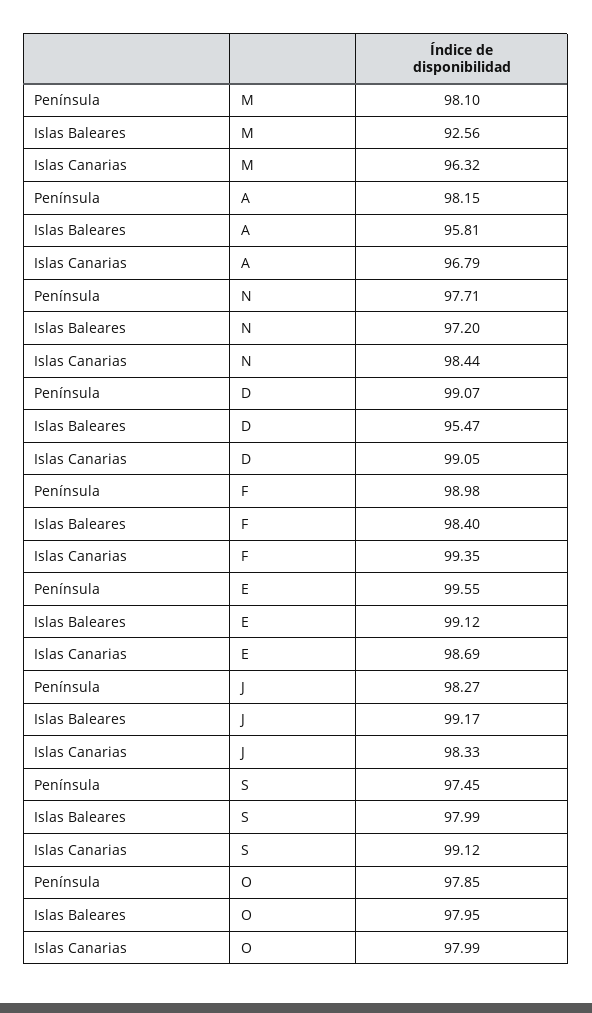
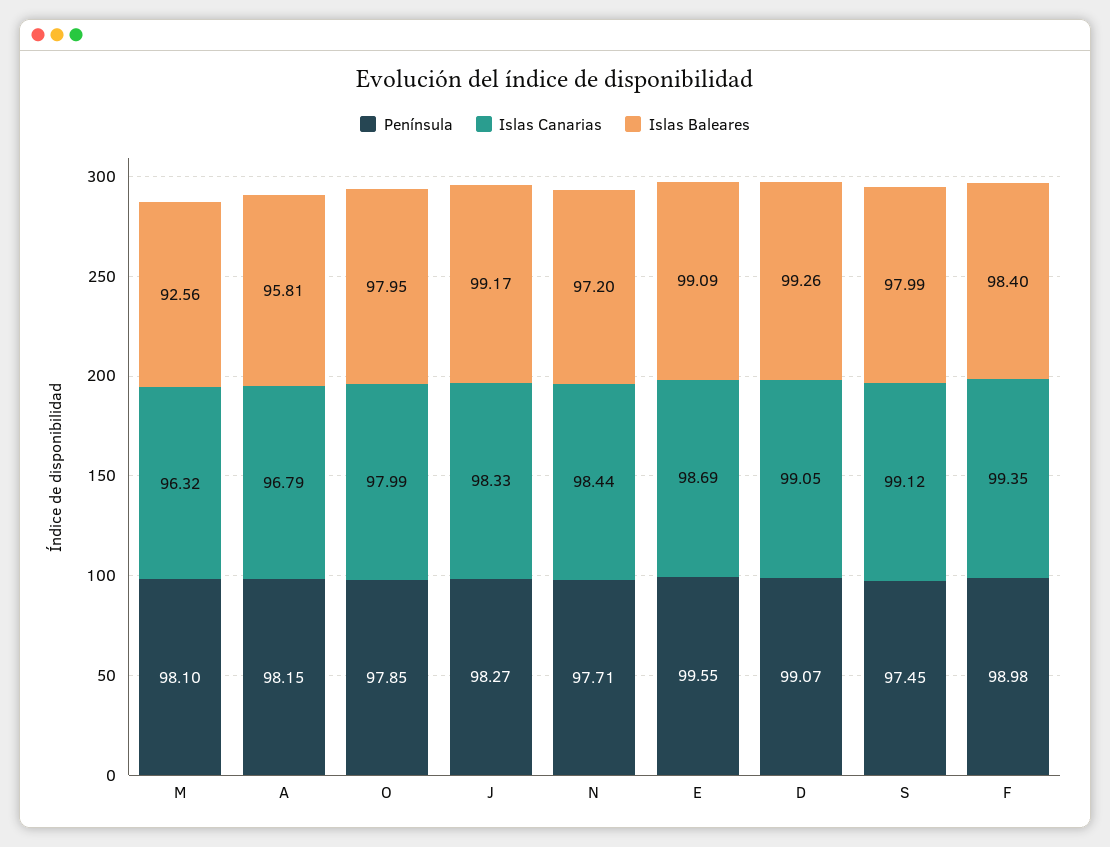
  {
    "Península": {
      "M": 98.1,
      "A": 98.15,
      "N": 97.71,
      "D": 99.07,
      "F": 98.98,
      "E": 99.55,
      "J": 98.27,
      "S": 97.45,
      "O": 97.85
    },
    "Islas Baleares": {
      "M": 92.56,
      "A": 95.81,
      "N": 97.2,
-     "D": 95.47,
+     "D": 99.26,
      "F": 98.4,
-     "E": 99.12,
+     "E": 99.09,
      "J": 99.17,
      "S": 97.99,
      "O": 97.95
    },
    "Islas Canarias": {
      "M": 96.32,
      "A": 96.79,
      "N": 98.44,
      "D": 99.05,
      "F": 99.35,
      "E": 98.69,
      "J": 98.33,
      "S": 99.12,
      "O": 97.99
    }
  }

